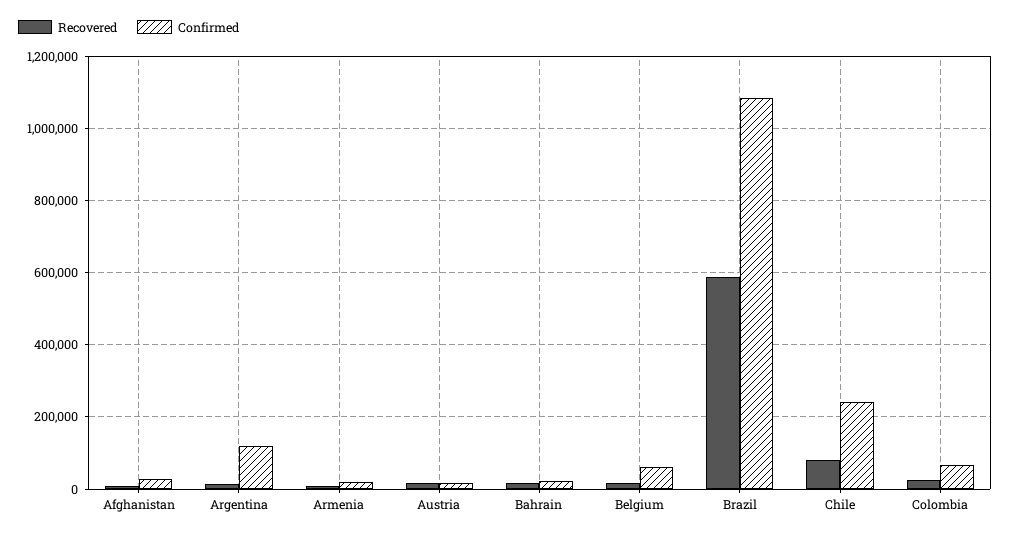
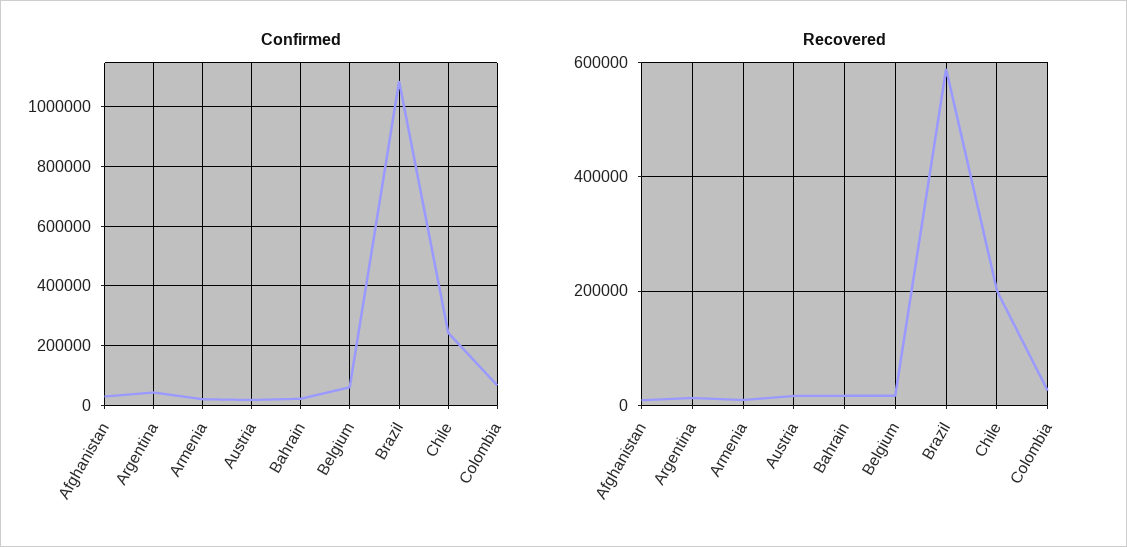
  {
    "Recovered": {
      "Afghanistan": 0,
      "Argentina": 20000,
      "Armenia": 0,
      "Austria": 20000,
      "Bahrain": 20000,
      "Belgium": 20000,
      "Brazil": 580000,
-     "Chile": 80000,
+     "Chile": 200000,
      "Colombia": 20000
    },
    "Confirmed": {
      "Afghanistan": 20000,
-     "Argentina": 120000,
+     "Argentina": 50000,
      "Armenia": 20000,
      "Austria": 20000,
      "Bahrain": 20000,
      "Belgium": 60000,
      "Brazil": 1080000,
      "Chile": 240000,
      "Colombia": 60000
    }
  }

